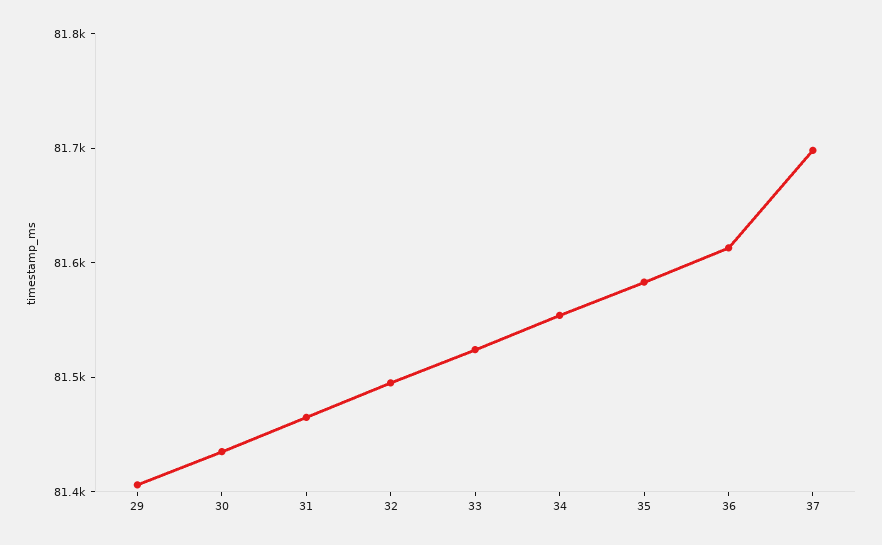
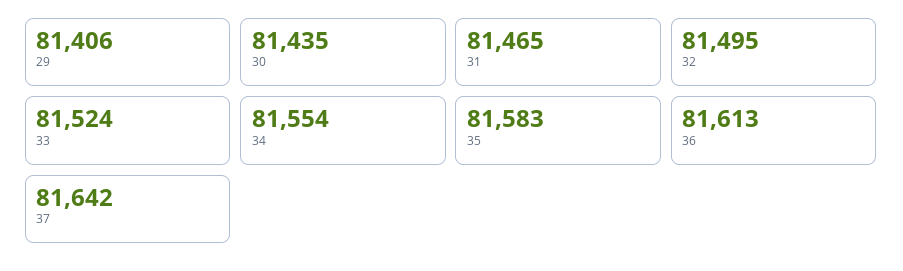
  {
    "29": 81406,
    "30": 81435,
    "31": 81465,
    "32": 81495,
    "33": 81524,
    "34": 81554,
    "35": 81583,
    "36": 81613,
-   "37": 81700
+   "37": 81642
  }

